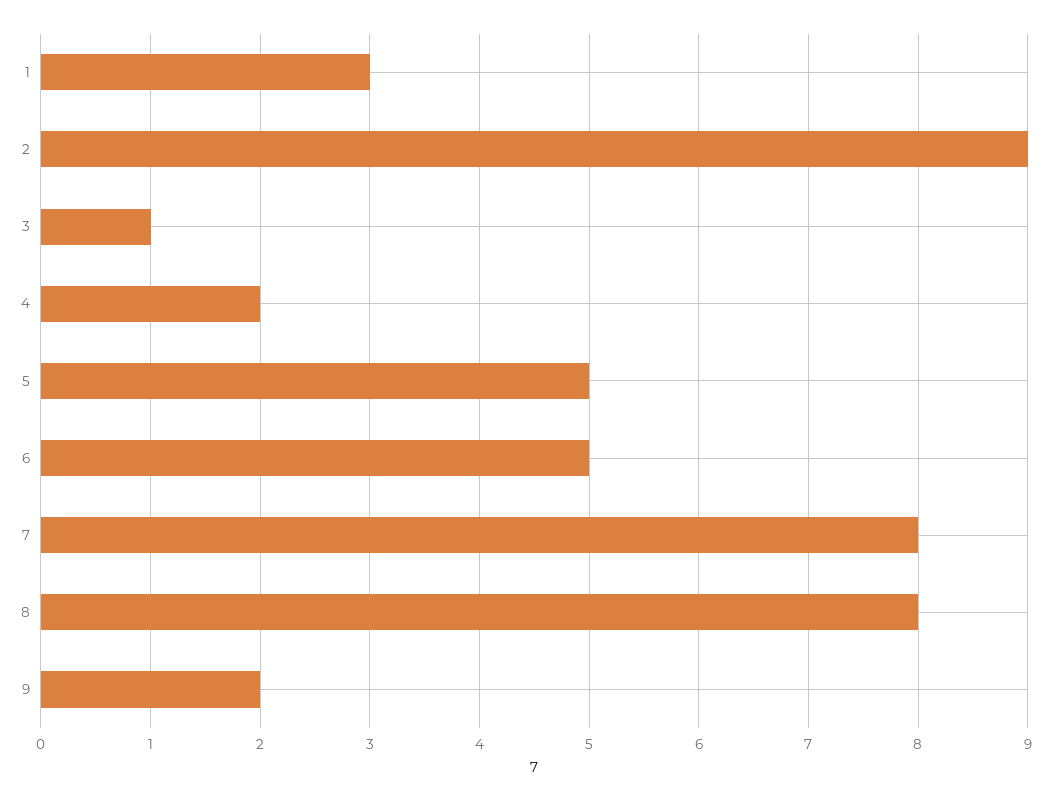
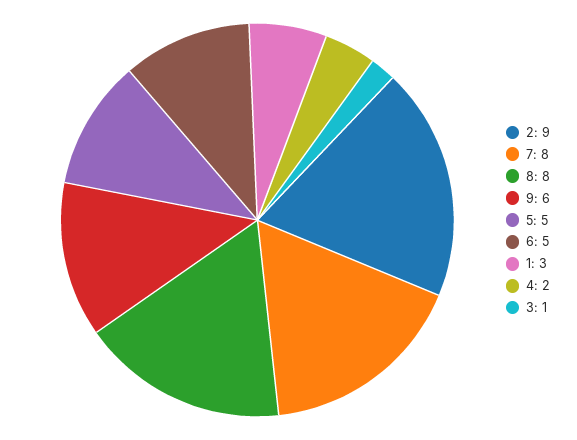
  {
    "1": 3,
    "2": 9,
    "3": 1,
    "4": 2,
    "5": 5,
    "6": 5,
    "7": 8,
    "8": 8,
-   "9": 2
+   "9": 6
  }

